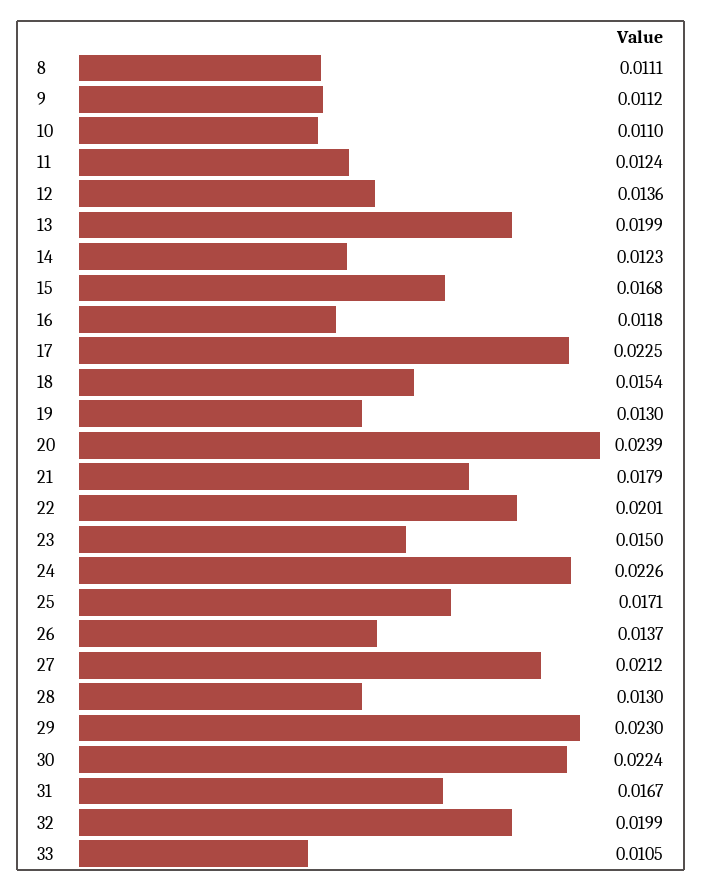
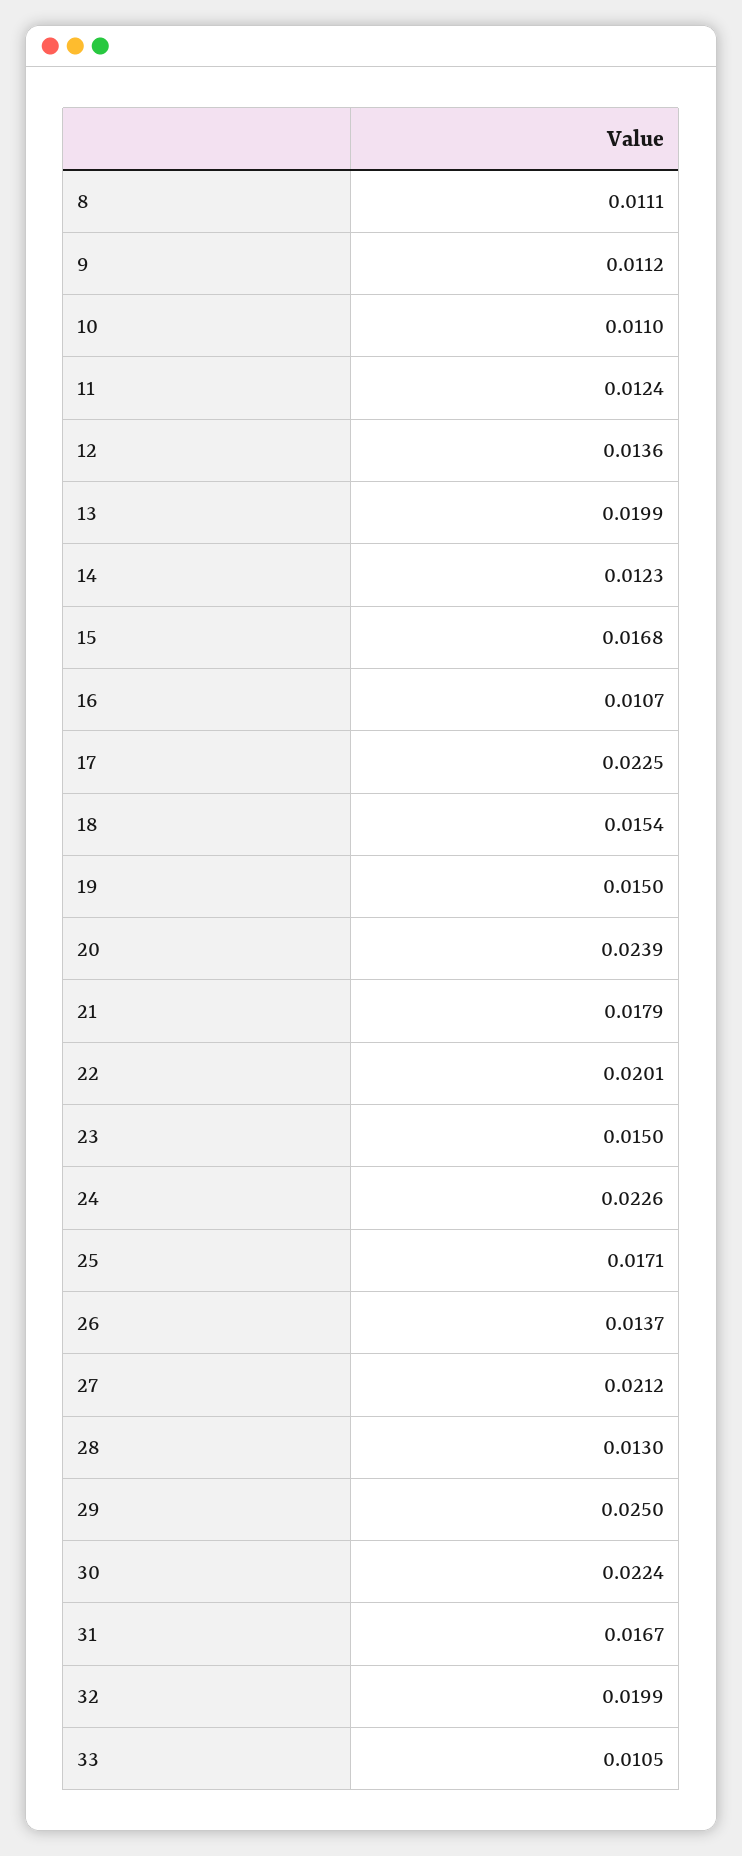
  {
    "8": 0.0111,
    "9": 0.0112,
    "10": 0.011,
    "11": 0.0124,
    "12": 0.0136,
    "13": 0.0199,
    "14": 0.0123,
    "15": 0.0168,
-   "16": 0.0118,
+   "16": 0.0107,
    "17": 0.0225,
    "18": 0.0154,
-   "19": 0.013,
+   "19": 0.015,
    "20": 0.0239,
    "21": 0.0179,
    "22": 0.0201,
    "23": 0.015,
    "24": 0.0226,
    "25": 0.0171,
    "26": 0.0137,
    "27": 0.0212,
    "28": 0.013,
-   "29": 0.023,
+   "29": 0.025,
    "30": 0.0224,
    "31": 0.0167,
    "32": 0.0199,
    "33": 0.0105
  }

